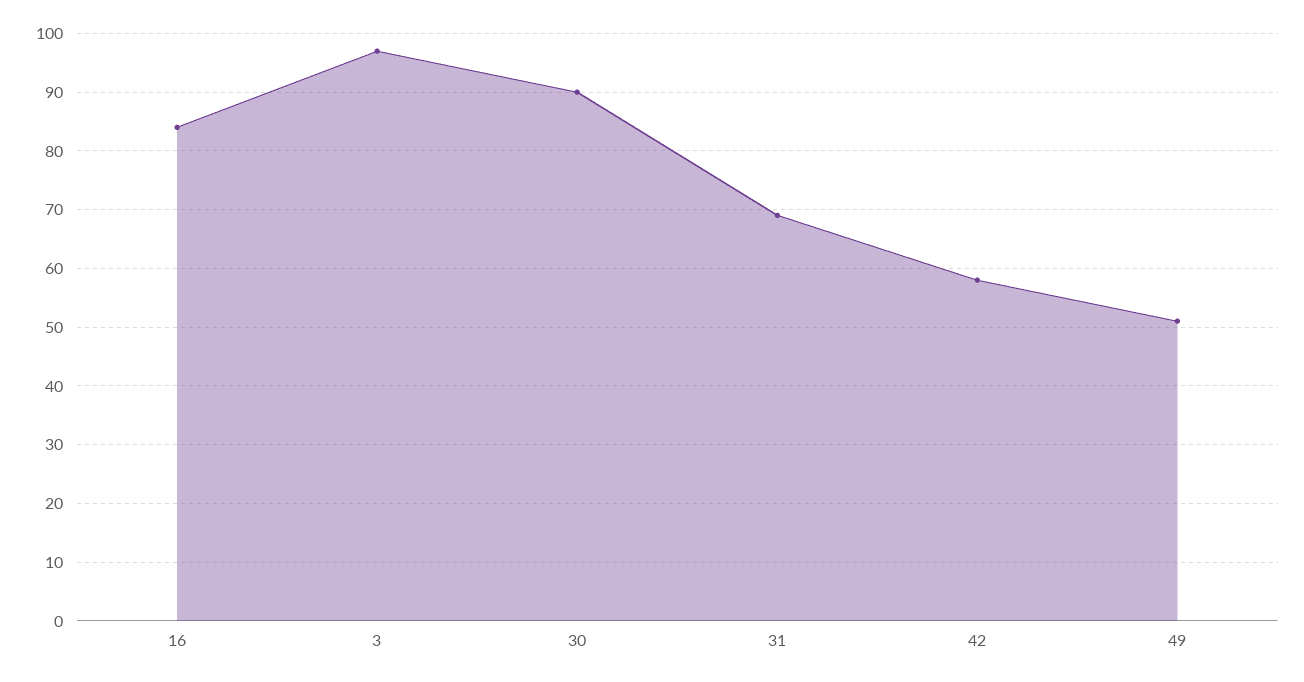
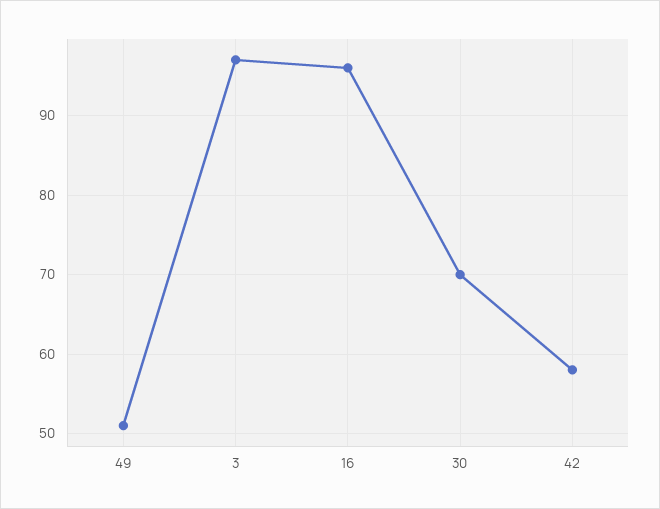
  {
-   "16": 85,
+   "16": 96,
    "3": 97,
-   "30": 90,
+   "30": 70,
-   "31": 70,
    "42": 58,
    "49": 51
  }

